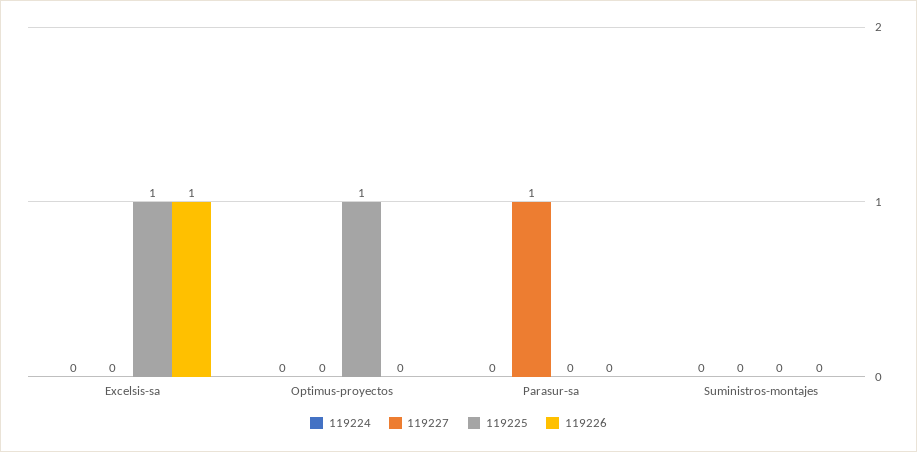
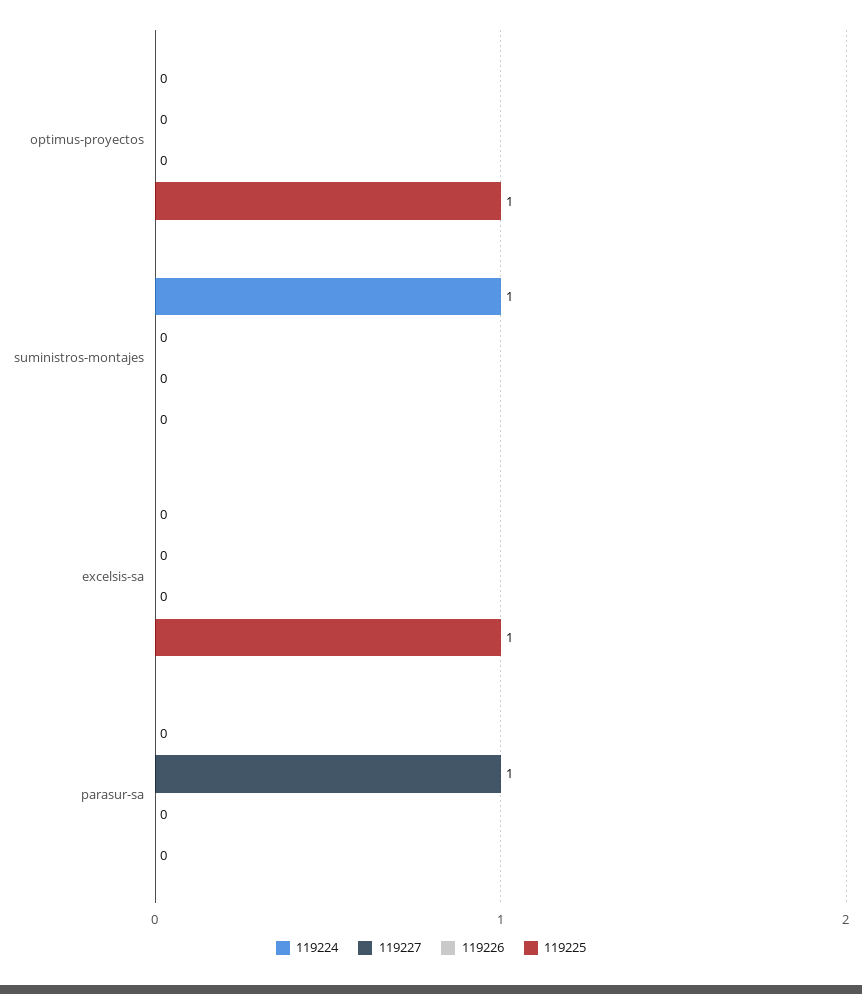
  {
    "119224": {
      "Excelsis-sa": 0,
      "Optimus-proyectos": 0,
      "Parasur-sa": 0,
-     "Suministros-montajes": 0
+     "Suministros-montajes": 1
    },
    "119227": {
      "Excelsis-sa": 0,
      "Optimus-proyectos": 0,
      "Parasur-sa": 1,
      "Suministros-montajes": 0
    },
    "119225": {
      "Excelsis-sa": 1,
      "Optimus-proyectos": 1,
      "Parasur-sa": 0,
      "Suministros-montajes": 0
    },
    "119226": {
-     "Excelsis-sa": 1,
+     "Excelsis-sa": 0,
      "Optimus-proyectos": 0,
      "Parasur-sa": 0,
      "Suministros-montajes": 0
    }
  }

